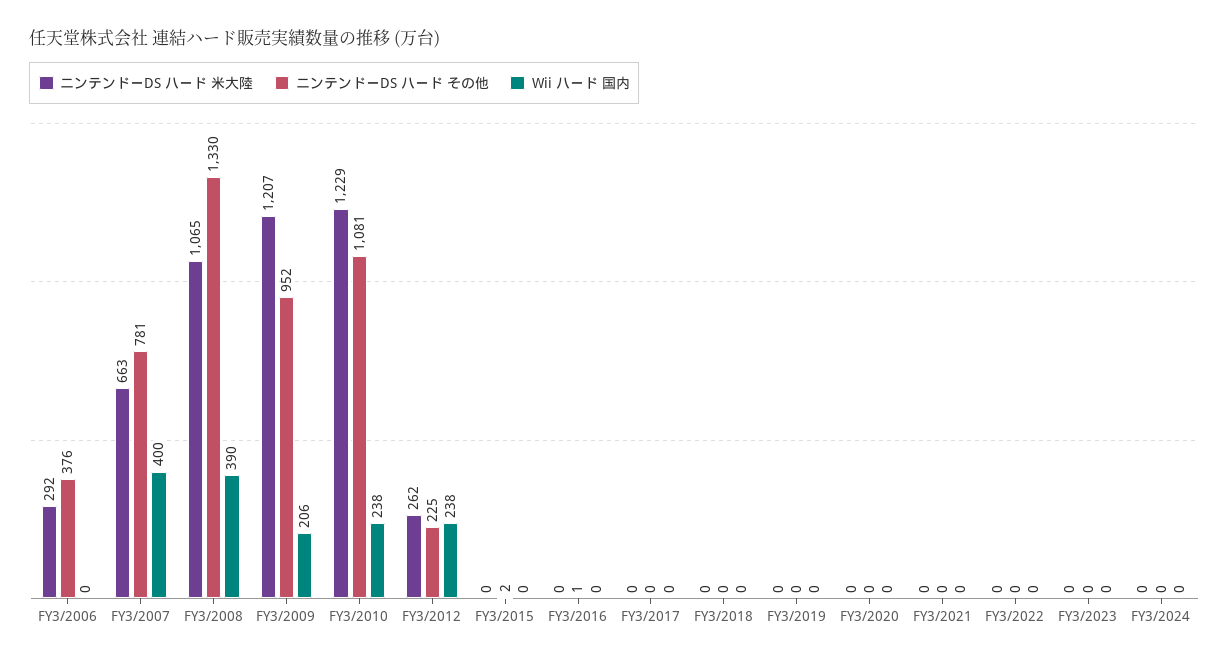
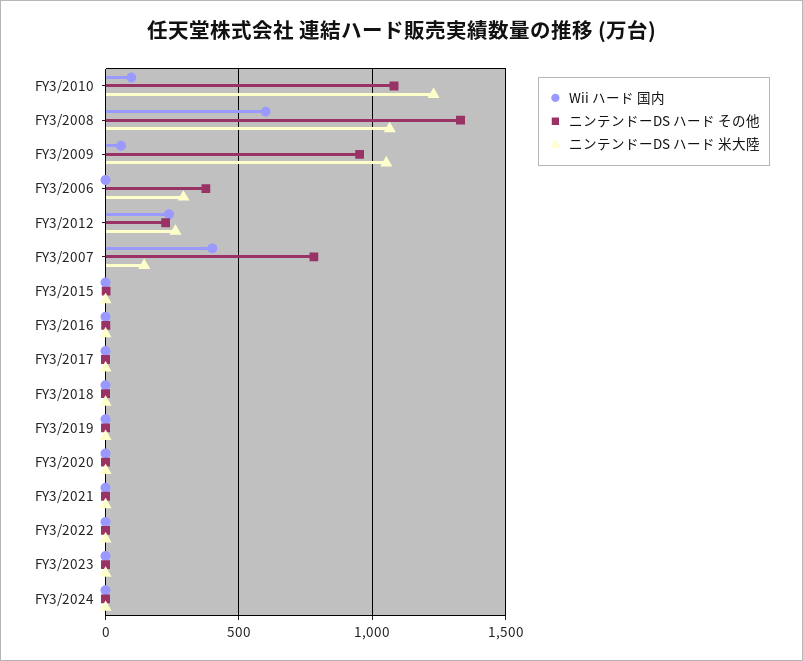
  {
    "ニンテンドーDS ハード 米大陸": {
      "FY3/2006": 292,
-     "FY3/2007": 663,
+     "FY3/2007": 150,
      "FY3/2008": 1065,
-     "FY3/2009": 1207,
+     "FY3/2009": 1050,
      "FY3/2010": 1229,
      "FY3/2012": 262,
      "FY3/2015": 0,
      "FY3/2016": 0,
      "FY3/2017": 0,
      "FY3/2018": 0,
      "FY3/2019": 0,
      "FY3/2020": 0,
      "FY3/2021": 0,
      "FY3/2022": 0,
      "FY3/2023": 0,
      "FY3/2024": 0
    },
    "ニンテンドーDS ハード その他": {
      "FY3/2006": 376,
      "FY3/2007": 781,
      "FY3/2008": 1330,
      "FY3/2009": 952,
      "FY3/2010": 1081,
      "FY3/2012": 225,
      "FY3/2015": 2,
      "FY3/2016": 1,
      "FY3/2017": 0,
      "FY3/2018": 0,
      "FY3/2019": 0,
      "FY3/2020": 0,
      "FY3/2021": 0,
      "FY3/2022": 0,
      "FY3/2023": 0,
      "FY3/2024": 0
    },
    "Wii ハード 国内": {
      "FY3/2006": 0,
      "FY3/2007": 400,
-     "FY3/2008": 390,
+     "FY3/2008": 600,
-     "FY3/2009": 206,
+     "FY3/2009": 50,
-     "FY3/2010": 238,
+     "FY3/2010": 100,
      "FY3/2012": 238,
      "FY3/2015": 0,
      "FY3/2016": 0,
      "FY3/2017": 0,
      "FY3/2018": 0,
      "FY3/2019": 0,
      "FY3/2020": 0,
      "FY3/2021": 0,
      "FY3/2022": 0,
      "FY3/2023": 0,
      "FY3/2024": 0
    }
  }

